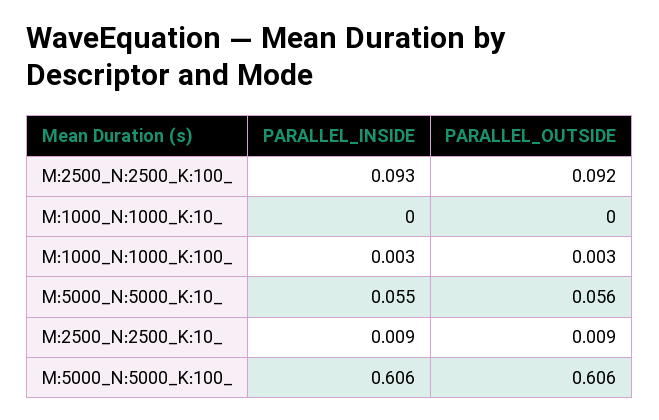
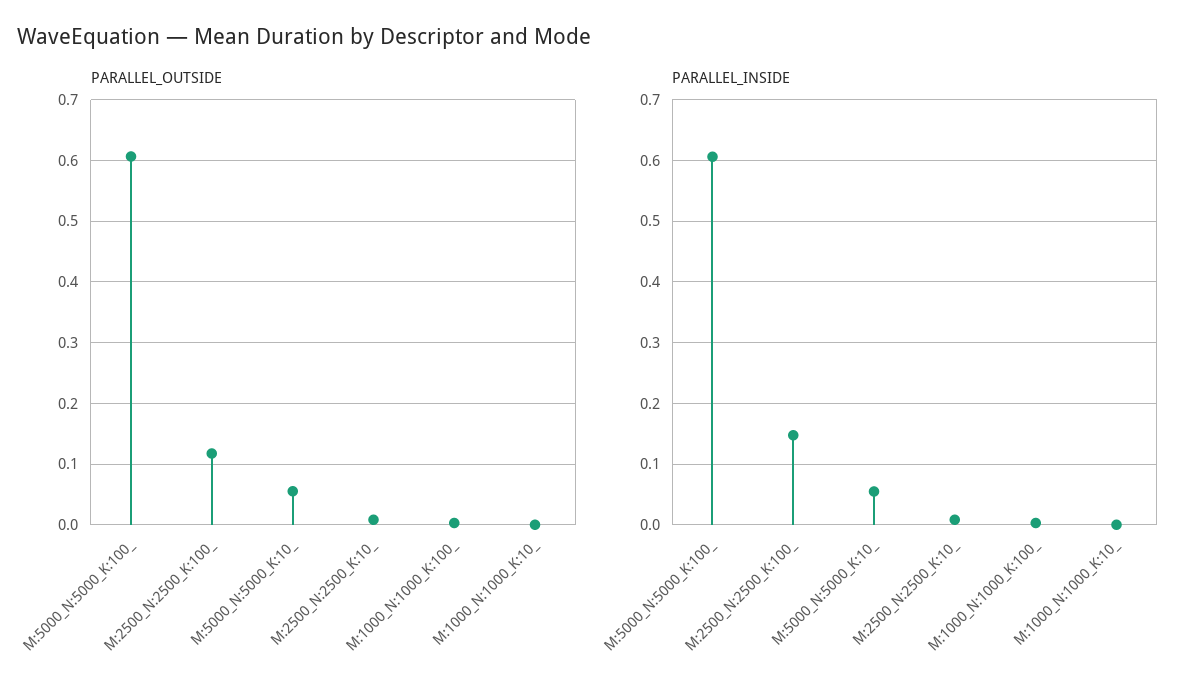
  {
    "PARALLEL_INSIDE": {
-     "M:2500_N:2500_K:100_": 0.093,
+     "M:2500_N:2500_K:100_": 0.15,
      "M:1000_N:1000_K:10_": 0,
      "M:1000_N:1000_K:100_": 0.003,
      "M:5000_N:5000_K:10_": 0.055,
      "M:2500_N:2500_K:10_": 0.009,
      "M:5000_N:5000_K:100_": 0.606
    },
    "PARALLEL_OUTSIDE": {
-     "M:2500_N:2500_K:100_": 0.092,
+     "M:2500_N:2500_K:100_": 0.12,
      "M:1000_N:1000_K:10_": 0,
      "M:1000_N:1000_K:100_": 0.003,
      "M:5000_N:5000_K:10_": 0.056,
      "M:2500_N:2500_K:10_": 0.009,
      "M:5000_N:5000_K:100_": 0.606
    }
  }

